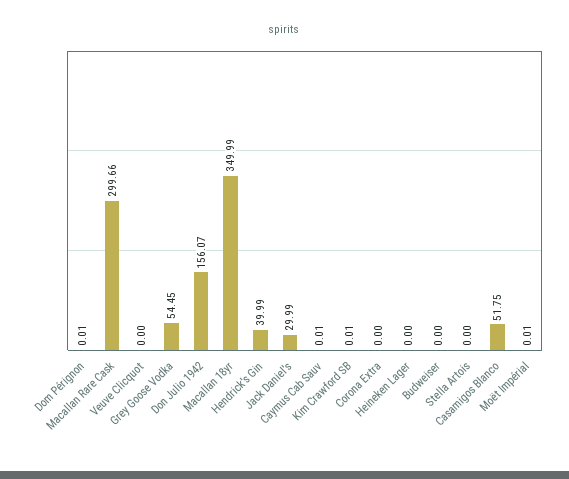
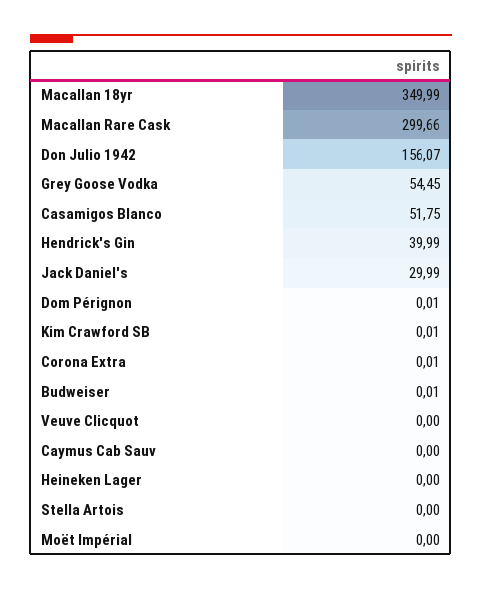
  {
    "Dom Pérignon": 0.01,
    "Macallan Rare Cask": 299.66,
    "Veuve Clicquot": 0,
    "Grey Goose Vodka": 54.45,
    "Don Julio 1942": 156.07,
    "Macallan 18yr": 349.99,
    "Hendrick's Gin": 39.99,
    "Jack Daniel's": 29.99,
-   "Caymus Cab Sauv": 0.01,
+   "Caymus Cab Sauv": 0,
    "Kim Crawford SB": 0.01,
-   "Corona Extra": 0,
+   "Corona Extra": 0.01,
    "Heineken Lager": 0,
-   "Budweiser": 0,
+   "Budweiser": 0.01,
    "Stella Artois": 0,
    "Casamigos Blanco": 51.75,
-   "Moët Impérial": 0.01
+   "Moët Impérial": 0
  }

